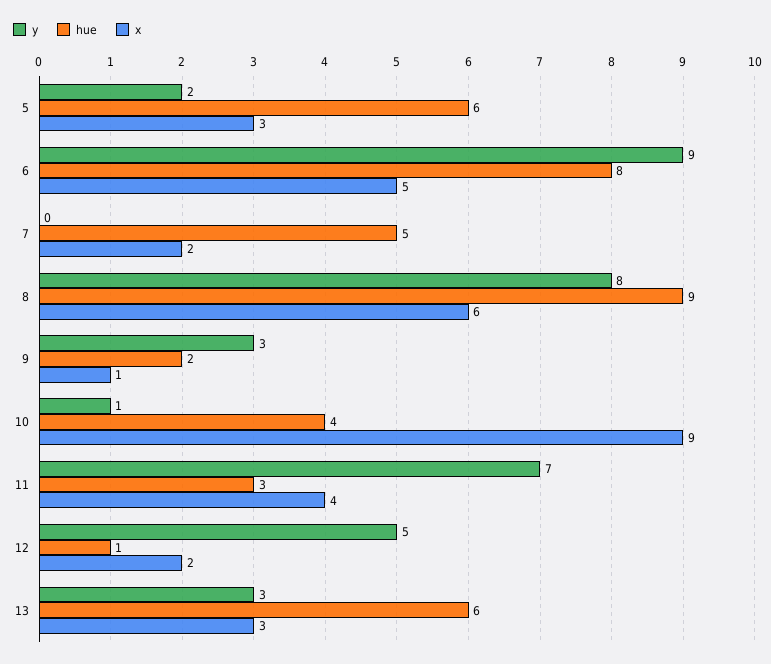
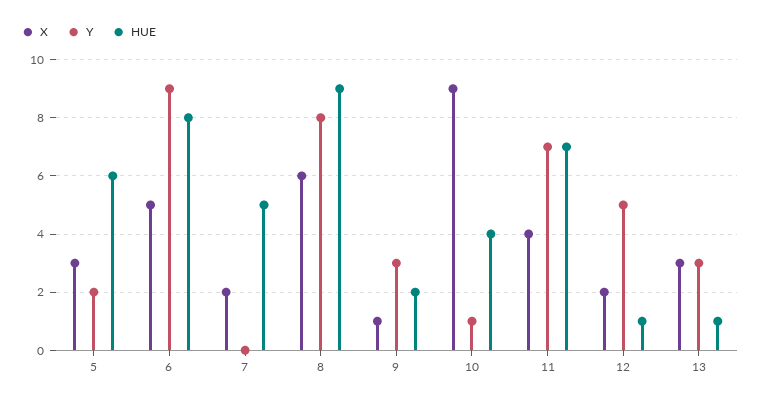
  {
    "y": {
      "5": 2,
      "6": 9,
      "7": 0,
      "8": 8,
      "9": 3,
      "10": 1,
      "11": 7,
      "12": 5,
      "13": 3
    },
    "hue": {
      "5": 6,
      "6": 8,
      "7": 5,
      "8": 9,
      "9": 2,
      "10": 4,
-     "11": 3,
+     "11": 7,
      "12": 1,
-     "13": 6
+     "13": 1
    },
    "x": {
      "5": 3,
      "6": 5,
      "7": 2,
      "8": 6,
      "9": 1,
      "10": 9,
      "11": 4,
      "12": 2,
      "13": 3
    }
  }

